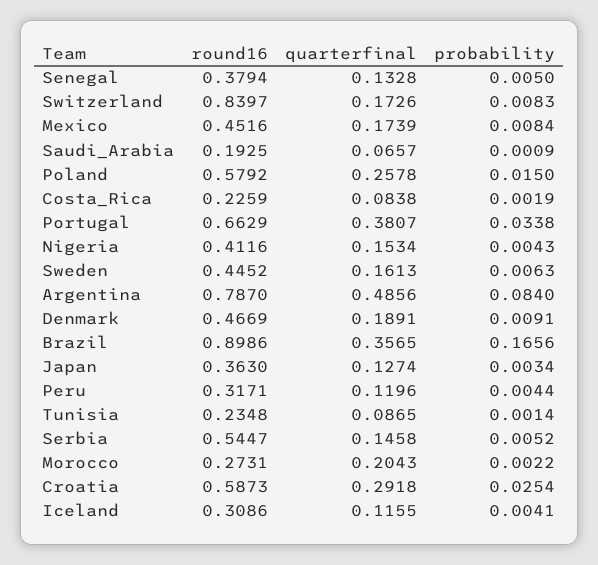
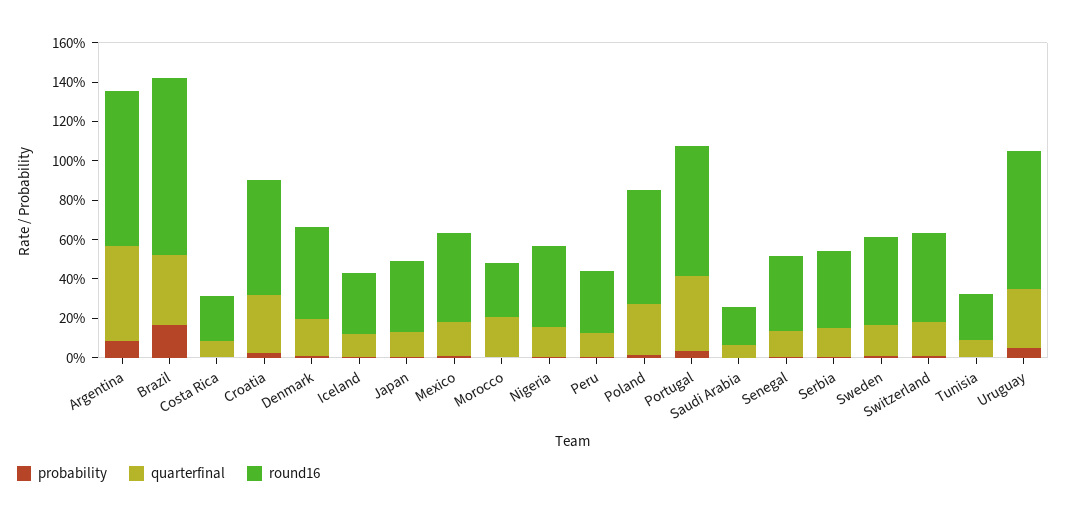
  {
    "round16": {
      "Senegal": 0.3794,
-     "Switzerland": 0.8397,
+     "Switzerland": 0.45,
      "Mexico": 0.4516,
      "Saudi_Arabia": 0.1925,
      "Poland": 0.5792,
      "Costa_Rica": 0.2259,
      "Portugal": 0.6629,
      "Nigeria": 0.4116,
      "Sweden": 0.4452,
      "Argentina": 0.787,
      "Denmark": 0.4669,
      "Brazil": 0.8986,
      "Japan": 0.363,
      "Peru": 0.3171,
      "Tunisia": 0.2348,
-     "Serbia": 0.5447,
+     "Serbia": 0.4,
      "Morocco": 0.2731,
      "Croatia": 0.5873,
-     "Iceland": 0.3086
+     "Iceland": 0.3086,
+     "Uruguay": 0.7
    },
    "quarterfinal": {
      "Senegal": 0.1328,
      "Switzerland": 0.1726,
      "Mexico": 0.1739,
      "Saudi_Arabia": 0.0657,
      "Poland": 0.2578,
      "Costa_Rica": 0.0838,
      "Portugal": 0.3807,
      "Nigeria": 0.1534,
      "Sweden": 0.1613,
      "Argentina": 0.4856,
      "Denmark": 0.1891,
      "Brazil": 0.3565,
      "Japan": 0.1274,
      "Peru": 0.1196,
      "Tunisia": 0.0865,
      "Serbia": 0.1458,
      "Morocco": 0.2043,
      "Croatia": 0.2918,
-     "Iceland": 0.1155
+     "Iceland": 0.1155,
+     "Uruguay": 0.3
    },
    "probability": {
      "Senegal": 0.005,
      "Switzerland": 0.0083,
      "Mexico": 0.0084,
      "Saudi_Arabia": 0.0009,
      "Poland": 0.015,
      "Costa_Rica": 0.0019,
      "Portugal": 0.0338,
      "Nigeria": 0.0043,
      "Sweden": 0.0063,
      "Argentina": 0.084,
      "Denmark": 0.0091,
      "Brazil": 0.1656,
      "Japan": 0.0034,
      "Peru": 0.0044,
      "Tunisia": 0.0014,
      "Serbia": 0.0052,
      "Morocco": 0.0022,
      "Croatia": 0.0254,
-     "Iceland": 0.0041
+     "Iceland": 0.0041,
+     "Uruguay": 0.05
    }
  }

